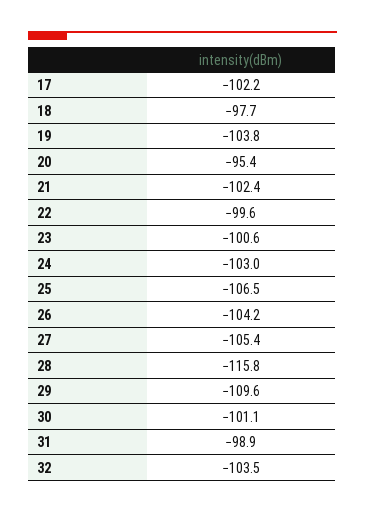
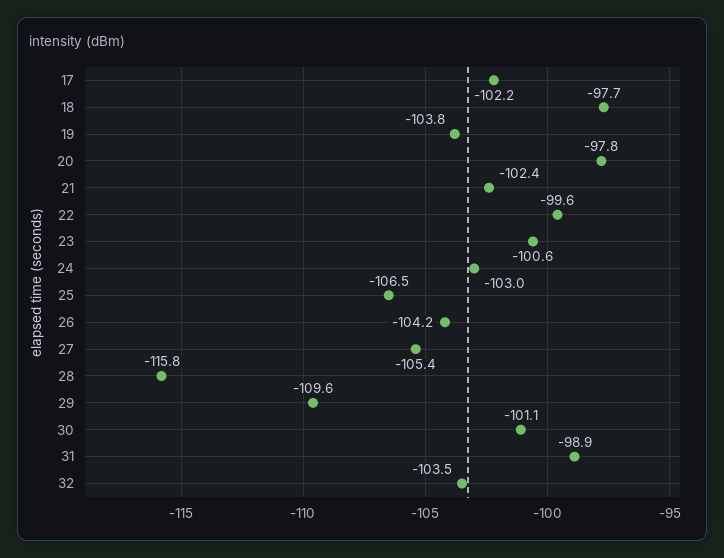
  {
    "17": -102.2,
    "18": -97.7,
    "19": -103.8,
-   "20": -95.4,
+   "20": -97.8,
    "21": -102.4,
    "22": -99.6,
    "23": -100.6,
    "24": -103,
    "25": -106.5,
    "26": -104.2,
    "27": -105.4,
    "28": -115.8,
    "29": -109.6,
    "30": -101.1,
    "31": -98.9,
    "32": -103.5
  }

